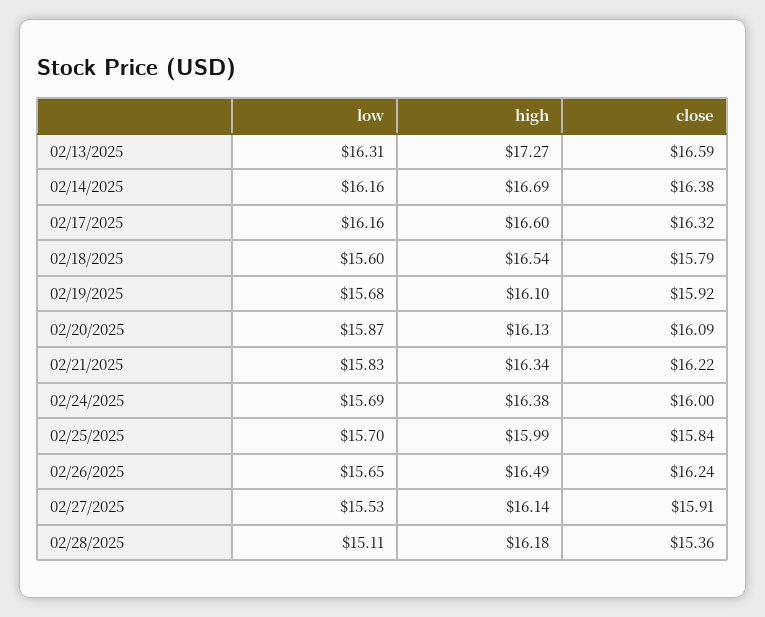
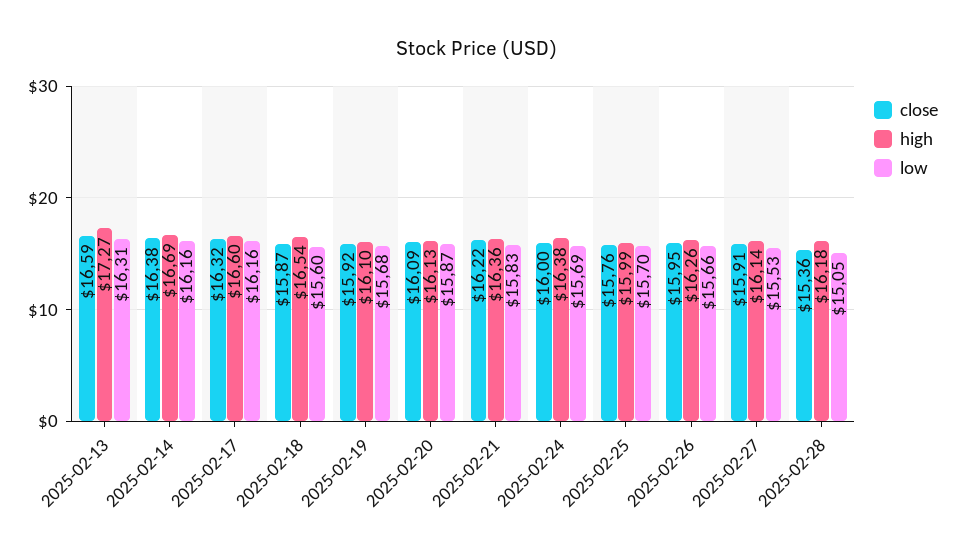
  {
    "low": {
      "02/13/2025": 16.31,
      "02/14/2025": 16.16,
      "02/17/2025": 16.16,
      "02/18/2025": 15.6,
      "02/19/2025": 15.68,
      "02/20/2025": 15.87,
      "02/21/2025": 15.83,
      "02/24/2025": 15.69,
      "02/25/2025": 15.7,
-     "02/26/2025": 15.65,
+     "02/26/2025": 15.66,
      "02/27/2025": 15.53,
-     "02/28/2025": 15.11
+     "02/28/2025": 15.05
    },
    "high": {
      "02/13/2025": 17.27,
      "02/14/2025": 16.69,
      "02/17/2025": 16.6,
      "02/18/2025": 16.54,
      "02/19/2025": 16.1,
      "02/20/2025": 16.13,
-     "02/21/2025": 16.34,
+     "02/21/2025": 16.36,
      "02/24/2025": 16.38,
      "02/25/2025": 15.99,
-     "02/26/2025": 16.49,
+     "02/26/2025": 16.26,
      "02/27/2025": 16.14,
      "02/28/2025": 16.18
    },
    "close": {
      "02/13/2025": 16.59,
      "02/14/2025": 16.38,
      "02/17/2025": 16.32,
-     "02/18/2025": 15.79,
+     "02/18/2025": 15.87,
      "02/19/2025": 15.92,
      "02/20/2025": 16.09,
      "02/21/2025": 16.22,
      "02/24/2025": 16,
-     "02/25/2025": 15.84,
+     "02/25/2025": 15.76,
-     "02/26/2025": 16.24,
+     "02/26/2025": 15.95,
      "02/27/2025": 15.91,
      "02/28/2025": 15.36
    }
  }

